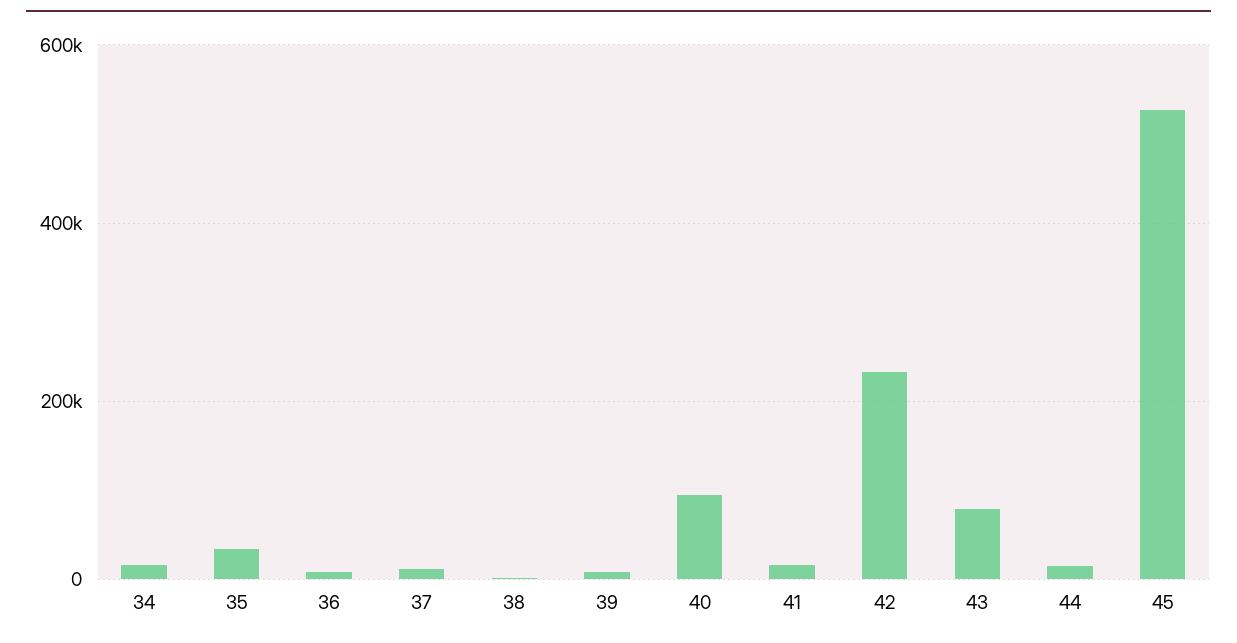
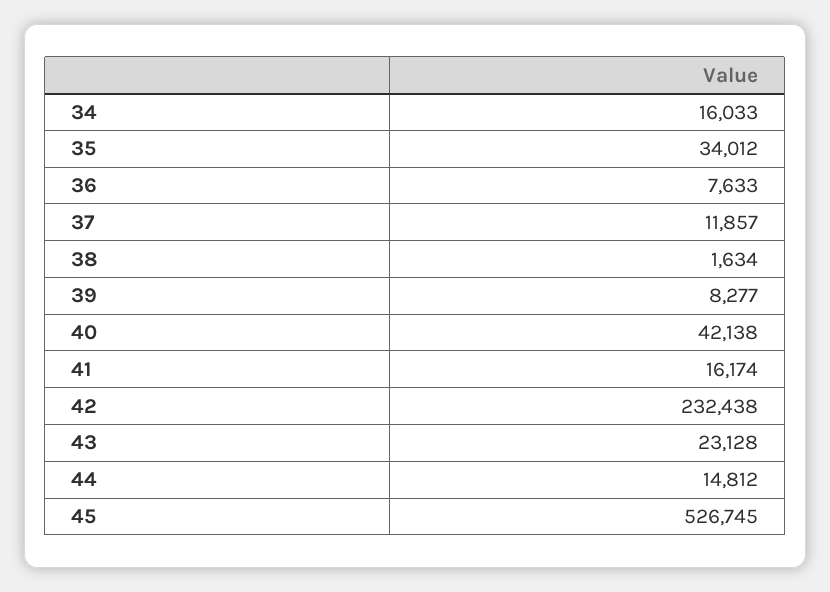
  {
    "34": 16033,
    "35": 34012,
    "36": 7633,
    "37": 11857,
    "38": 1634,
    "39": 8277,
-   "40": 100000,
+   "40": 42138,
    "41": 16174,
    "42": 232438,
-   "43": 80000,
+   "43": 23128,
    "44": 14812,
    "45": 526745
  }

